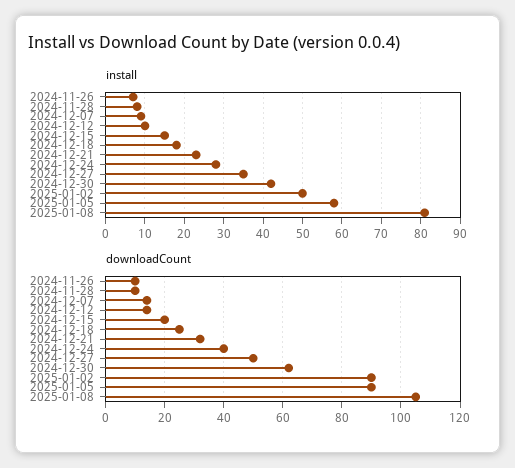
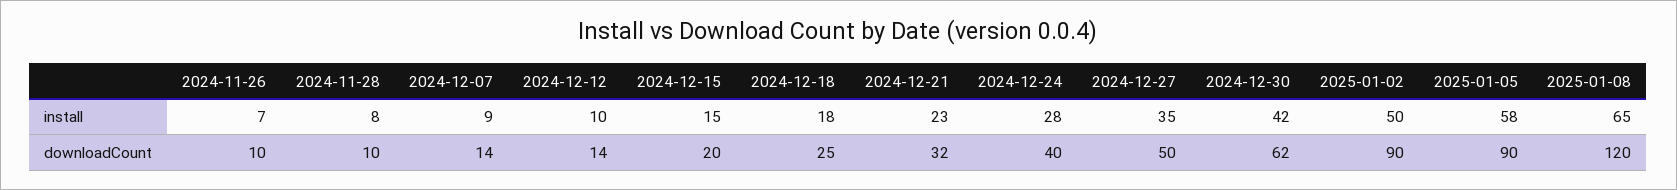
  {
    "install": {
      "2024-11-26": 7,
      "2024-11-28": 8,
      "2024-12-07": 9,
      "2024-12-12": 10,
      "2024-12-15": 15,
      "2024-12-18": 18,
      "2024-12-21": 23,
      "2024-12-24": 28,
      "2024-12-27": 35,
      "2024-12-30": 42,
      "2025-01-02": 50,
      "2025-01-05": 58,
-     "2025-01-08": 80
+     "2025-01-08": 65
    },
    "downloadCount": {
      "2024-11-26": 10,
      "2024-11-28": 10,
      "2024-12-07": 14,
      "2024-12-12": 14,
      "2024-12-15": 20,
      "2024-12-18": 25,
      "2024-12-21": 32,
      "2024-12-24": 40,
      "2024-12-27": 50,
      "2024-12-30": 62,
      "2025-01-02": 90,
      "2025-01-05": 90,
-     "2025-01-08": 105
+     "2025-01-08": 120
    }
  }

